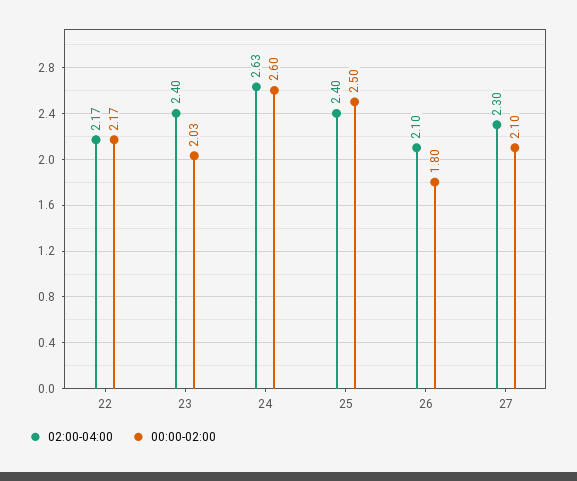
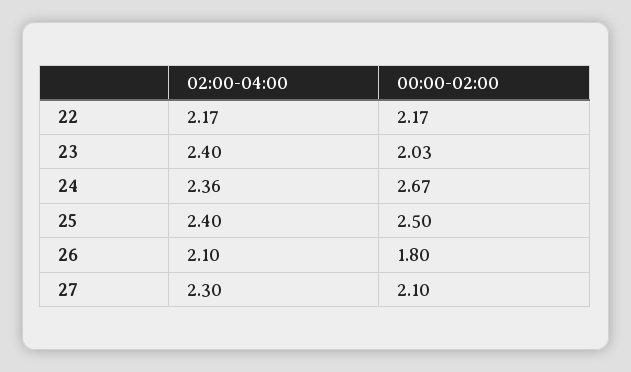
  {
    "02:00-04:00": {
      "22": 2.17,
      "23": 2.4,
-     "24": 2.63,
+     "24": 2.36,
      "25": 2.4,
      "26": 2.1,
      "27": 2.3
    },
    "00:00-02:00": {
      "22": 2.17,
      "23": 2.03,
-     "24": 2.6,
+     "24": 2.67,
      "25": 2.5,
      "26": 1.8,
      "27": 2.1
    }
  }

